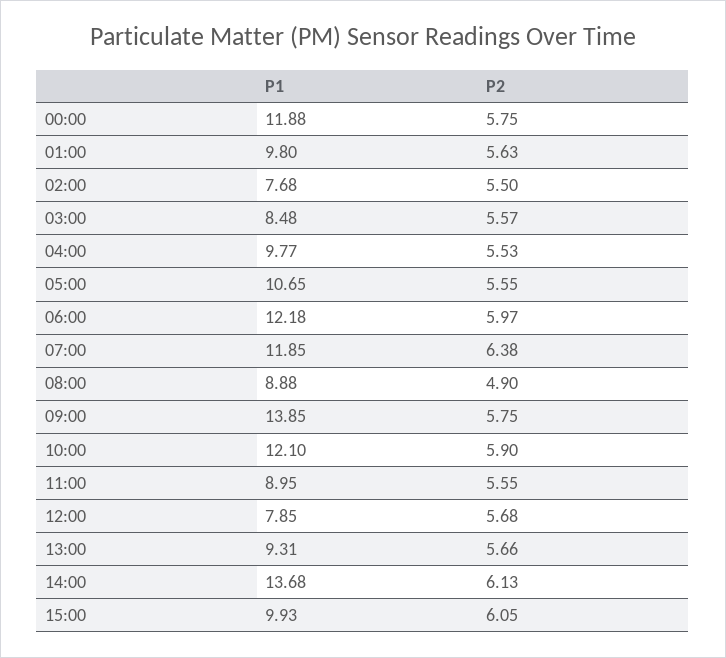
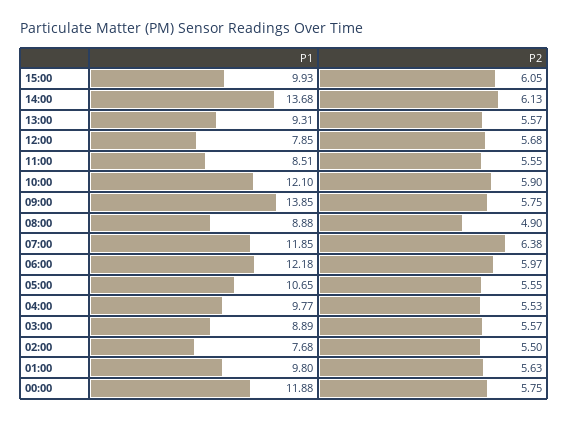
  {
    "P1": {
      "00:00": 11.88,
      "01:00": 9.8,
      "02:00": 7.68,
-     "03:00": 8.48,
+     "03:00": 8.89,
      "04:00": 9.77,
      "05:00": 10.65,
      "06:00": 12.18,
      "07:00": 11.85,
      "08:00": 8.88,
      "09:00": 13.85,
      "10:00": 12.1,
-     "11:00": 8.95,
+     "11:00": 8.51,
      "12:00": 7.85,
      "13:00": 9.31,
      "14:00": 13.68,
      "15:00": 9.93
    },
    "P2": {
      "00:00": 5.75,
      "01:00": 5.63,
      "02:00": 5.5,
      "03:00": 5.57,
      "04:00": 5.53,
      "05:00": 5.55,
      "06:00": 5.97,
      "07:00": 6.38,
      "08:00": 4.9,
      "09:00": 5.75,
      "10:00": 5.9,
      "11:00": 5.55,
      "12:00": 5.68,
-     "13:00": 5.66,
+     "13:00": 5.57,
      "14:00": 6.13,
      "15:00": 6.05
    }
  }

